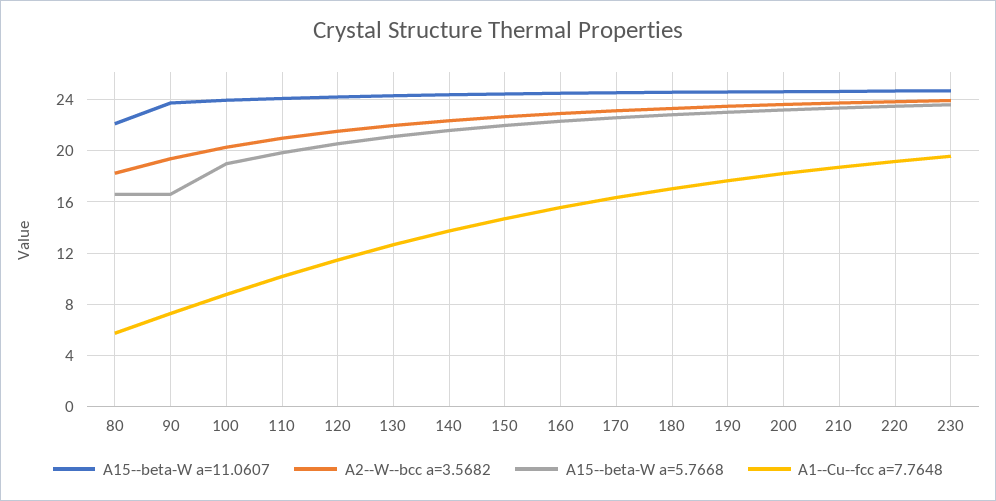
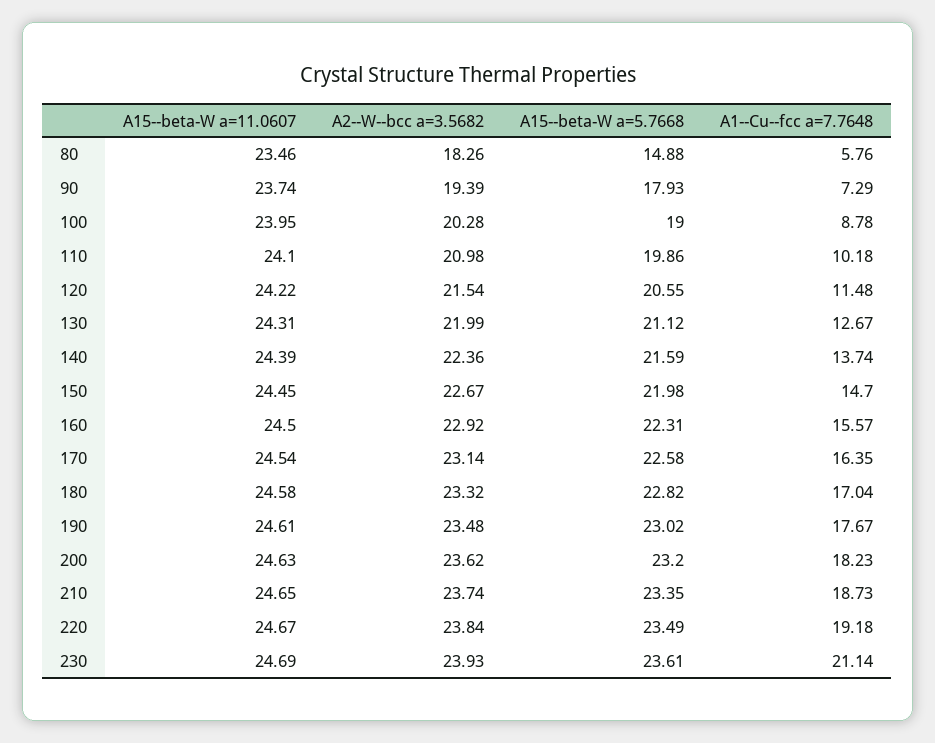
  {
    "A15--beta-W a=11.0607": {
-     "80": 22,
+     "80": 23.46,
      "90": 23.74,
      "100": 23.95,
      "110": 24.1,
      "120": 24.22,
      "130": 24.31,
      "140": 24.39,
      "150": 24.45,
      "160": 24.5,
      "170": 24.54,
      "180": 24.58,
      "190": 24.61,
      "200": 24.63,
      "210": 24.65,
      "220": 24.67,
      "230": 24.69
    },
    "A2--W--bcc a=3.5682": {
      "80": 18.26,
      "90": 19.39,
      "100": 20.28,
      "110": 20.98,
      "120": 21.54,
      "130": 21.99,
      "140": 22.36,
      "150": 22.67,
      "160": 22.92,
      "170": 23.14,
      "180": 23.32,
      "190": 23.48,
      "200": 23.62,
      "210": 23.74,
      "220": 23.84,
      "230": 23.93
    },
    "A15--beta-W a=5.7668": {
-     "80": 16.5,
+     "80": 14.88,
-     "90": 16.5,
+     "90": 17.93,
      "100": 19,
      "110": 19.86,
      "120": 20.55,
      "130": 21.12,
      "140": 21.59,
      "150": 21.98,
      "160": 22.31,
      "170": 22.58,
      "180": 22.82,
      "190": 23.02,
      "200": 23.2,
      "210": 23.35,
      "220": 23.49,
      "230": 23.61
    },
    "A1--Cu--fcc a=7.7648": {
      "80": 5.76,
      "90": 7.29,
      "100": 8.78,
      "110": 10.18,
      "120": 11.48,
      "130": 12.67,
      "140": 13.74,
      "150": 14.7,
      "160": 15.57,
      "170": 16.35,
      "180": 17.04,
      "190": 17.67,
      "200": 18.23,
      "210": 18.73,
      "220": 19.18,
-     "230": 19.5
+     "230": 21.14
    }
  }

